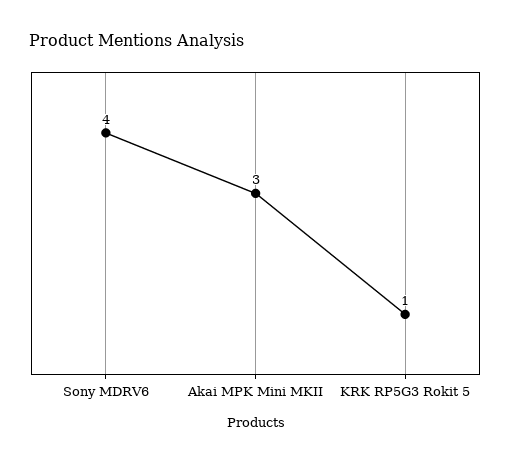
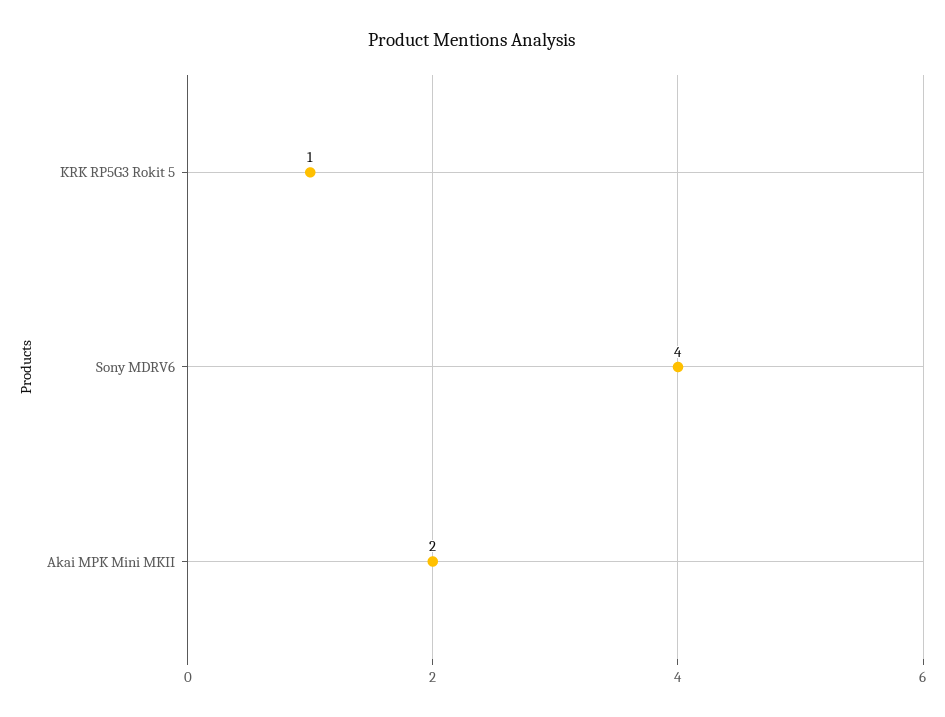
  {
    "Sony MDRV6": 4,
-   "Akai MPK Mini MKII": 3,
+   "Akai MPK Mini MKII": 2,
    "KRK RP5G3 Rokit 5": 1
  }

